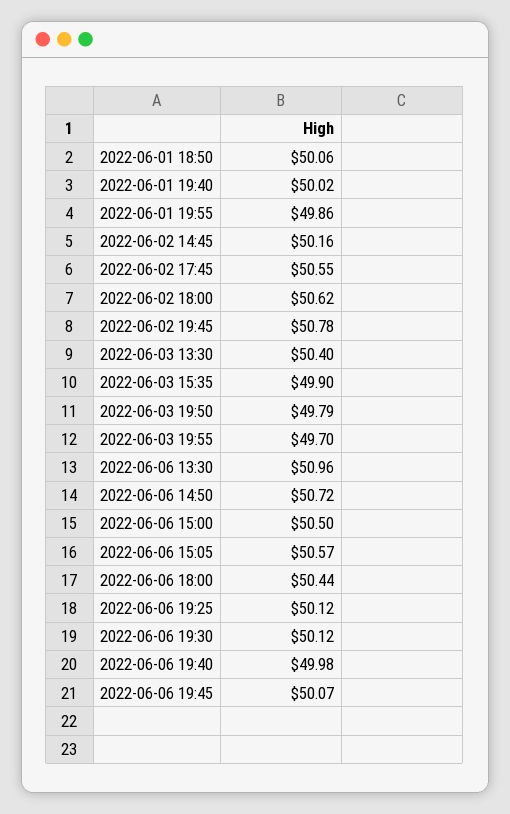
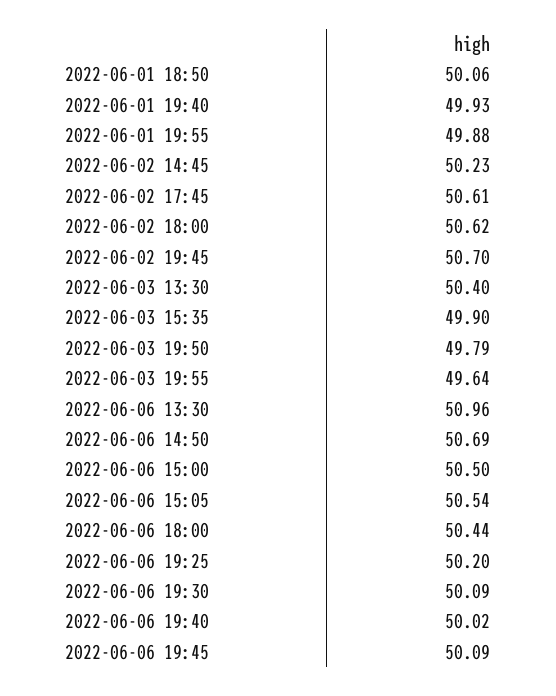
  {
    "2022-06-01 18:50": 50.06,
-   "2022-06-01 19:40": 50.02,
+   "2022-06-01 19:40": 49.93,
-   "2022-06-01 19:55": 49.86,
+   "2022-06-01 19:55": 49.88,
-   "2022-06-02 14:45": 50.16,
+   "2022-06-02 14:45": 50.23,
-   "2022-06-02 17:45": 50.55,
+   "2022-06-02 17:45": 50.61,
    "2022-06-02 18:00": 50.62,
-   "2022-06-02 19:45": 50.78,
+   "2022-06-02 19:45": 50.7,
    "2022-06-03 13:30": 50.4,
    "2022-06-03 15:35": 49.9,
    "2022-06-03 19:50": 49.79,
-   "2022-06-03 19:55": 49.7,
+   "2022-06-03 19:55": 49.64,
    "2022-06-06 13:30": 50.96,
-   "2022-06-06 14:50": 50.72,
+   "2022-06-06 14:50": 50.69,
    "2022-06-06 15:00": 50.5,
-   "2022-06-06 15:05": 50.57,
+   "2022-06-06 15:05": 50.54,
    "2022-06-06 18:00": 50.44,
-   "2022-06-06 19:25": 50.12,
+   "2022-06-06 19:25": 50.2,
-   "2022-06-06 19:30": 50.12,
+   "2022-06-06 19:30": 50.09,
-   "2022-06-06 19:40": 49.98,
+   "2022-06-06 19:40": 50.02,
-   "2022-06-06 19:45": 50.07
+   "2022-06-06 19:45": 50.09
  }

